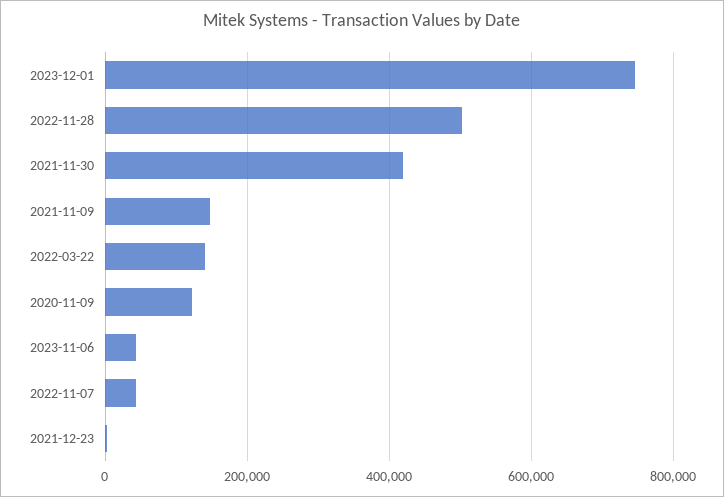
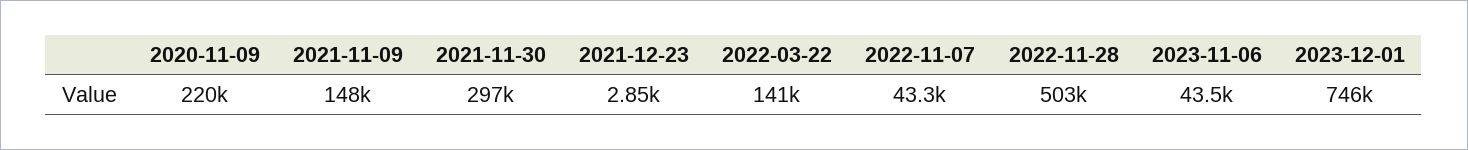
  {
    "2023-12-01": 746000,
    "2022-11-28": 503000,
-   "2021-11-30": 420000,
+   "2021-11-30": 297000,
    "2021-11-09": 148000,
    "2022-03-22": 141000,
-   "2020-11-09": 120000,
+   "2020-11-09": 220000,
    "2023-11-06": 43500,
    "2022-11-07": 43300,
    "2021-12-23": 2850
  }

